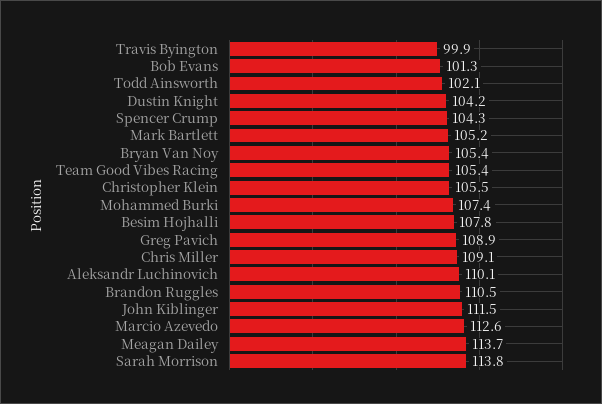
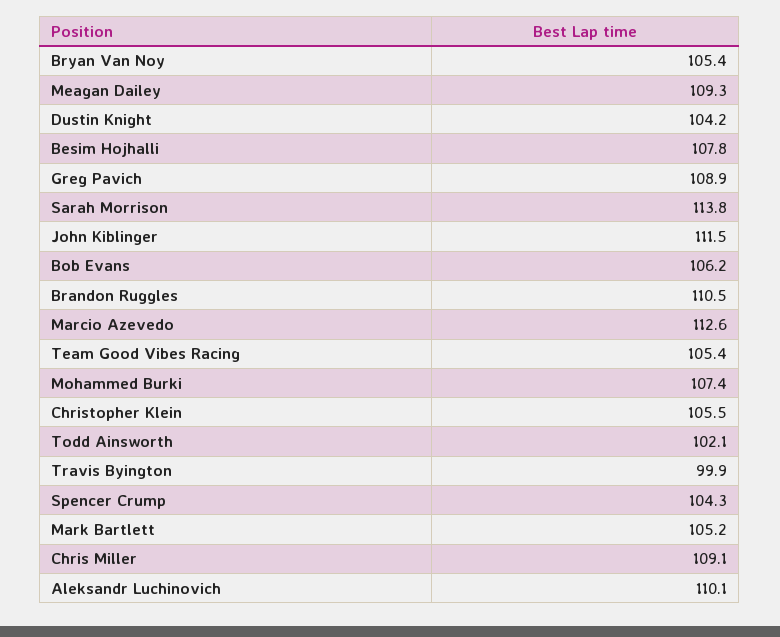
  {
    "Travis Byington": 99.9,
-   "Bob Evans": 101.3,
+   "Bob Evans": 106.2,
    "Todd Ainsworth": 102.1,
    "Dustin Knight": 104.2,
    "Spencer Crump": 104.3,
    "Mark Bartlett": 105.2,
    "Bryan Van Noy": 105.4,
    "Team Good Vibes Racing": 105.4,
    "Christopher Klein": 105.5,
    "Mohammed Burki": 107.4,
    "Besim Hojhalli": 107.8,
    "Greg Pavich": 108.9,
    "Chris Miller": 109.1,
    "Aleksandr Luchinovich": 110.1,
    "Brandon Ruggles": 110.5,
    "John Kiblinger": 111.5,
    "Marcio Azevedo": 112.6,
-   "Meagan Dailey": 113.7,
+   "Meagan Dailey": 109.3,
    "Sarah Morrison": 113.8
  }

